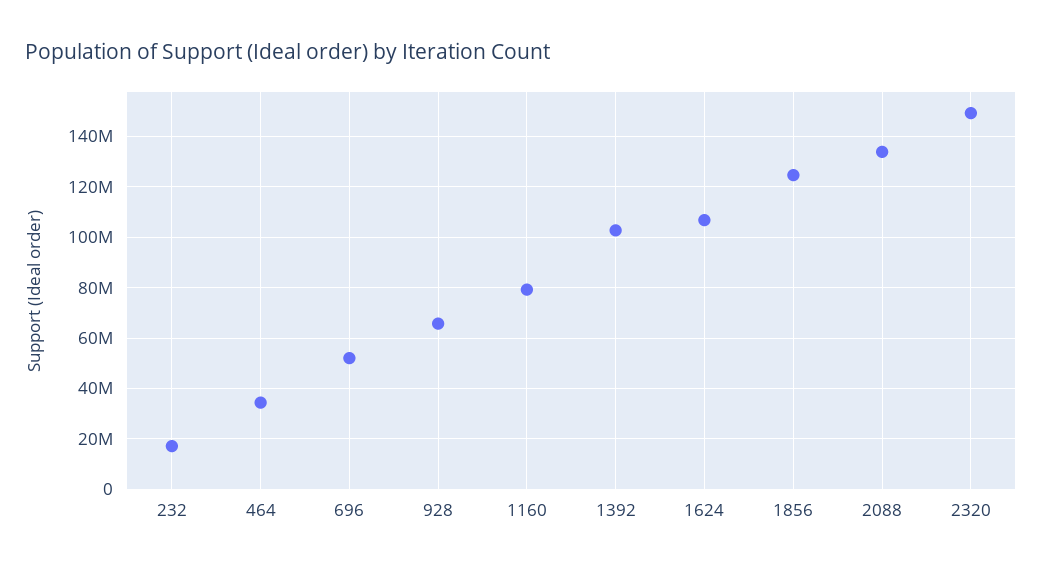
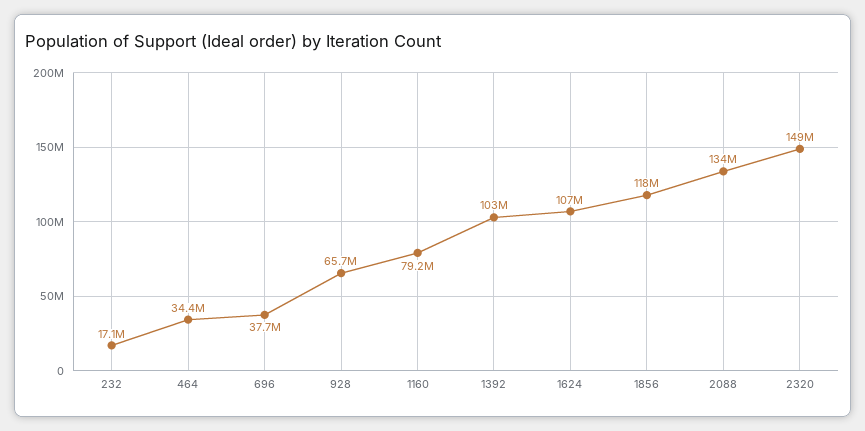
  {
    "232": 17100000,
    "464": 34400000,
-   "696": 52500000,
+   "696": 37700000,
    "928": 65700000,
    "1160": 79200000,
    "1392": 103000000,
    "1624": 107000000,
-   "1856": 125000000,
+   "1856": 118000000,
    "2088": 134000000,
    "2320": 149000000
  }

